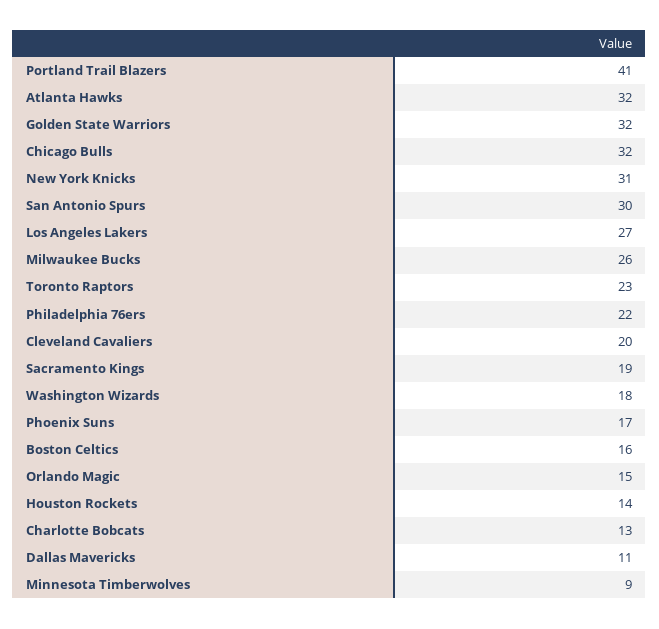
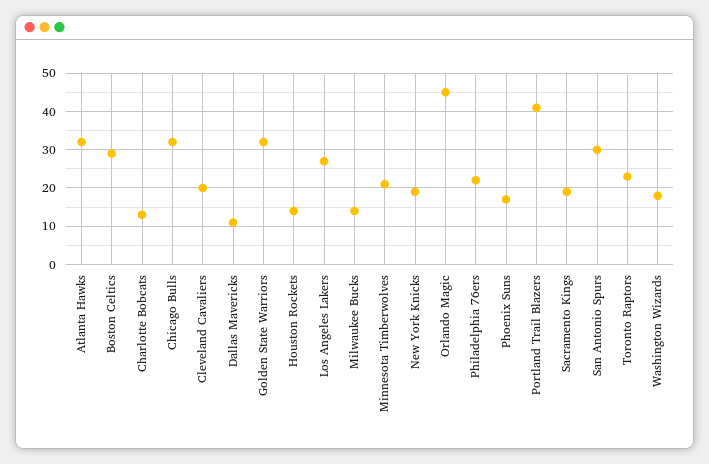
  {
    "Portland Trail Blazers": 41,
    "Atlanta Hawks": 32,
    "Golden State Warriors": 32,
    "Chicago Bulls": 32,
-   "New York Knicks": 31,
+   "New York Knicks": 20,
    "San Antonio Spurs": 30,
    "Los Angeles Lakers": 27,
-   "Milwaukee Bucks": 26,
+   "Milwaukee Bucks": 15,
    "Toronto Raptors": 23,
    "Philadelphia 76ers": 22,
    "Cleveland Cavaliers": 20,
    "Sacramento Kings": 19,
    "Washington Wizards": 18,
    "Phoenix Suns": 17,
-   "Boston Celtics": 16,
+   "Boston Celtics": 30,
-   "Orlando Magic": 15,
+   "Orlando Magic": 45,
    "Houston Rockets": 14,
    "Charlotte Bobcats": 13,
    "Dallas Mavericks": 11,
-   "Minnesota Timberwolves": 9
+   "Minnesota Timberwolves": 20
  }

